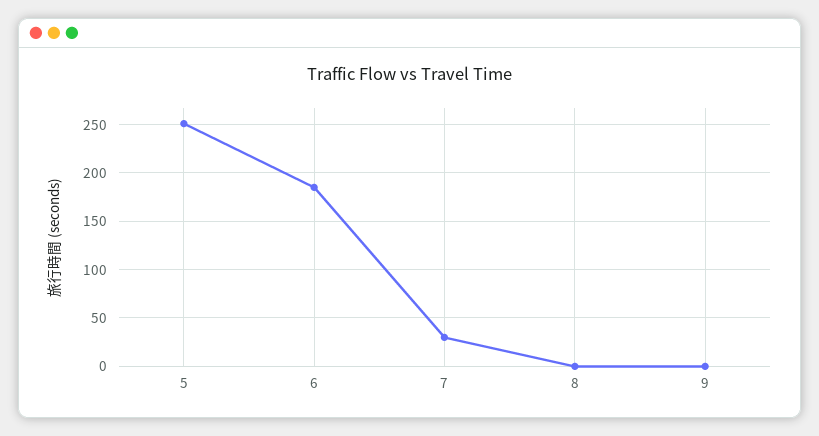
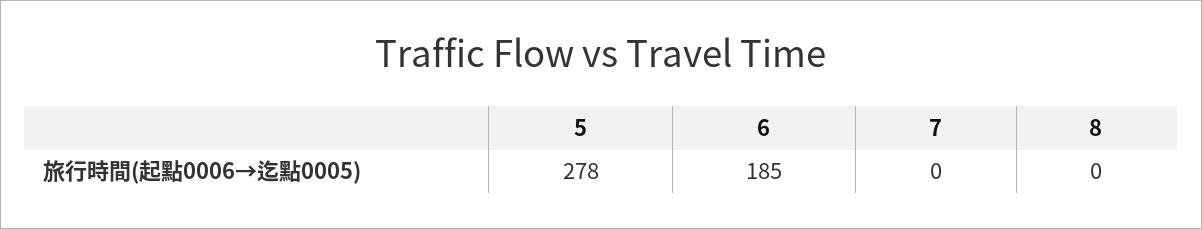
  {
-   "5": 250,
+   "5": 278,
    "6": 185,
-   "7": 30,
+   "7": 0,
-   "8": 0,
+   "8": 0
-   "9": 0
  }

